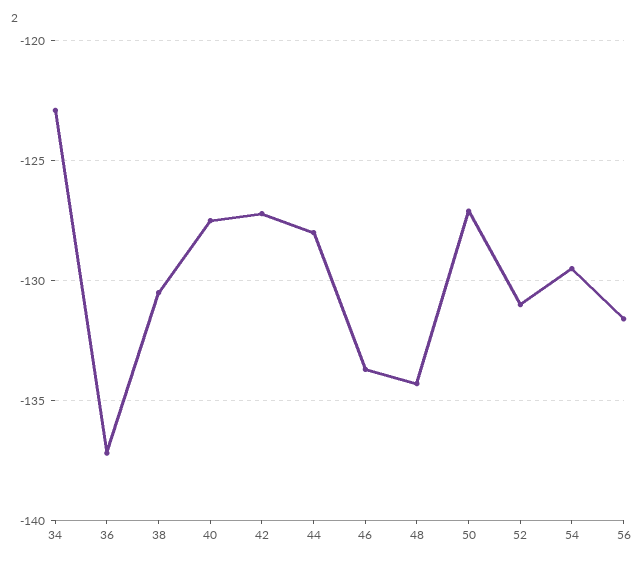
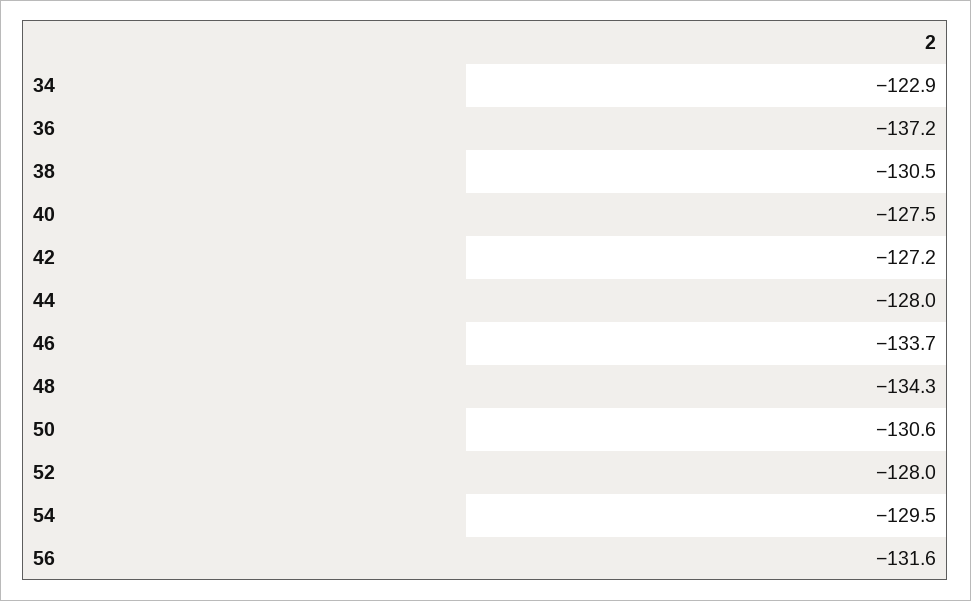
  {
    "34": -122.9,
    "36": -137.2,
    "38": -130.5,
    "40": -127.5,
    "42": -127.2,
    "44": -128,
    "46": -133.7,
    "48": -134.3,
-   "50": -127,
+   "50": -130.6,
-   "52": -131,
+   "52": -128,
    "54": -129.5,
    "56": -131.6
  }

